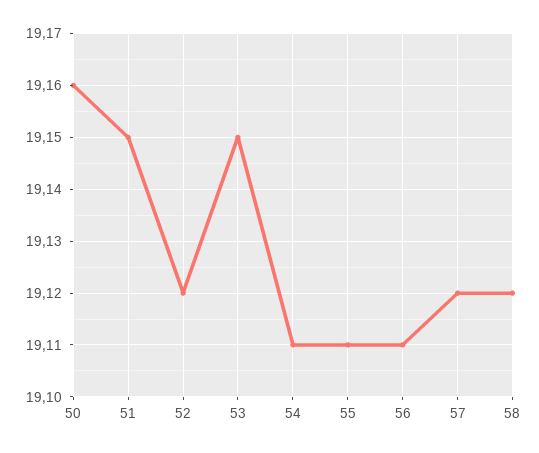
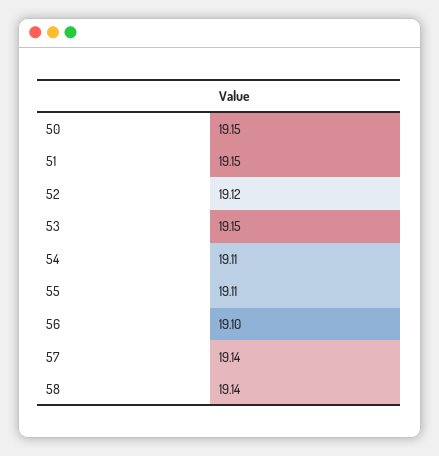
  {
-   "50": 19.16,
+   "50": 19.15,
    "51": 19.15,
    "52": 19.12,
    "53": 19.15,
    "54": 19.11,
    "55": 19.11,
-   "56": 19.11,
+   "56": 19.1,
-   "57": 19.12,
+   "57": 19.14,
-   "58": 19.12
+   "58": 19.14
  }

